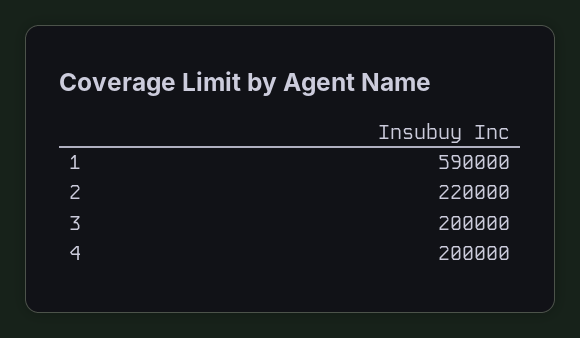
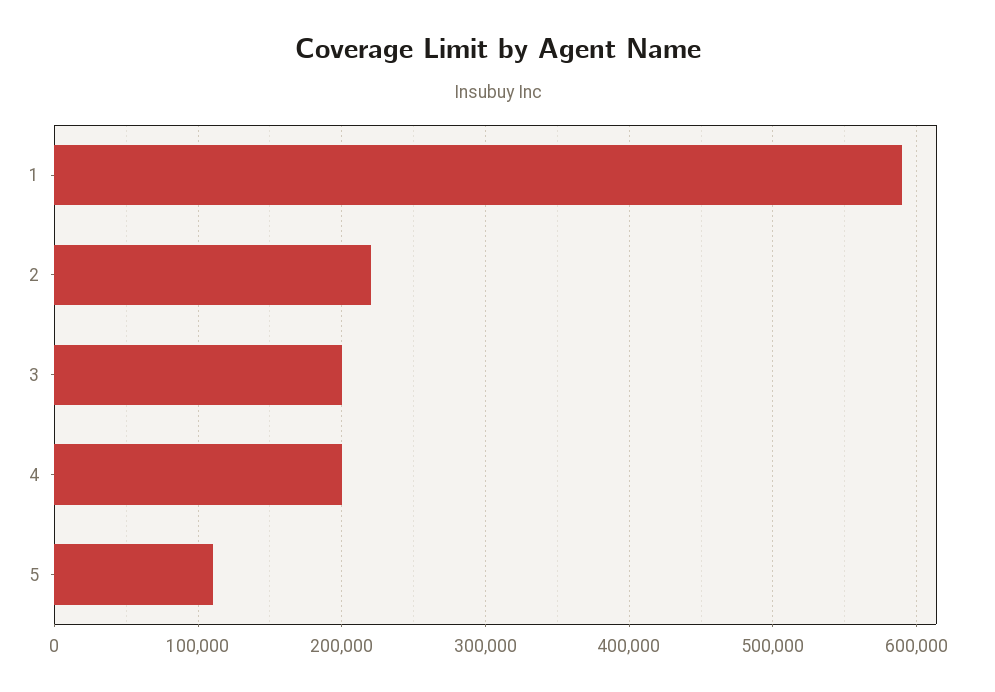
  {
    "1": 590000,
    "2": 220000,
    "3": 200000,
-   "4": 200000
+   "4": 200000,
+   "5": 110000
  }

